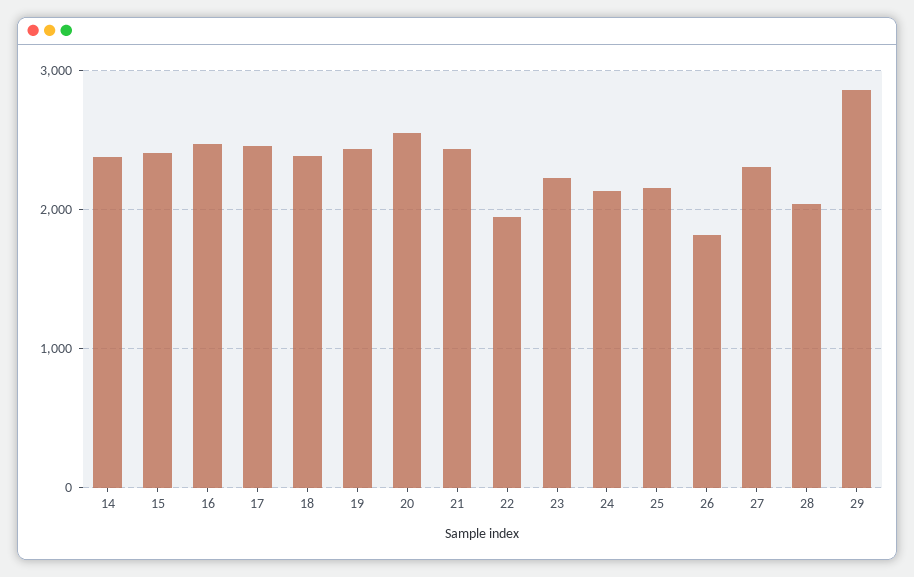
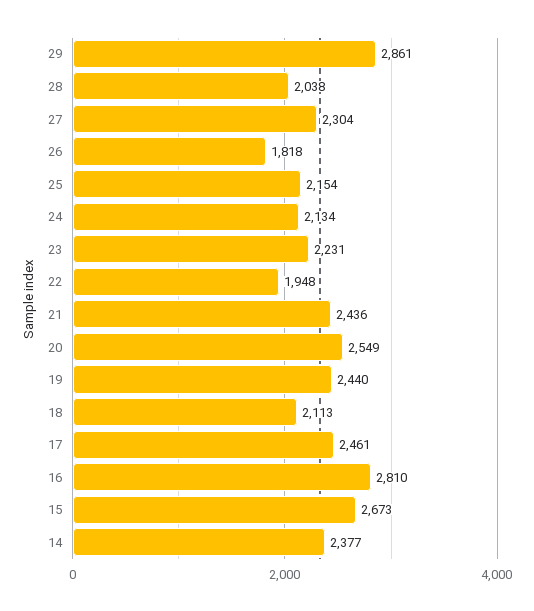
  {
    "14": 2377,
-   "15": 2400,
+   "15": 2673,
-   "16": 2500,
+   "16": 2810,
    "17": 2461,
-   "18": 2400,
+   "18": 2113,
    "19": 2440,
    "20": 2549,
    "21": 2436,
    "22": 1948,
    "23": 2231,
    "24": 2134,
    "25": 2154,
    "26": 1818,
    "27": 2304,
    "28": 2038,
    "29": 2861
  }

